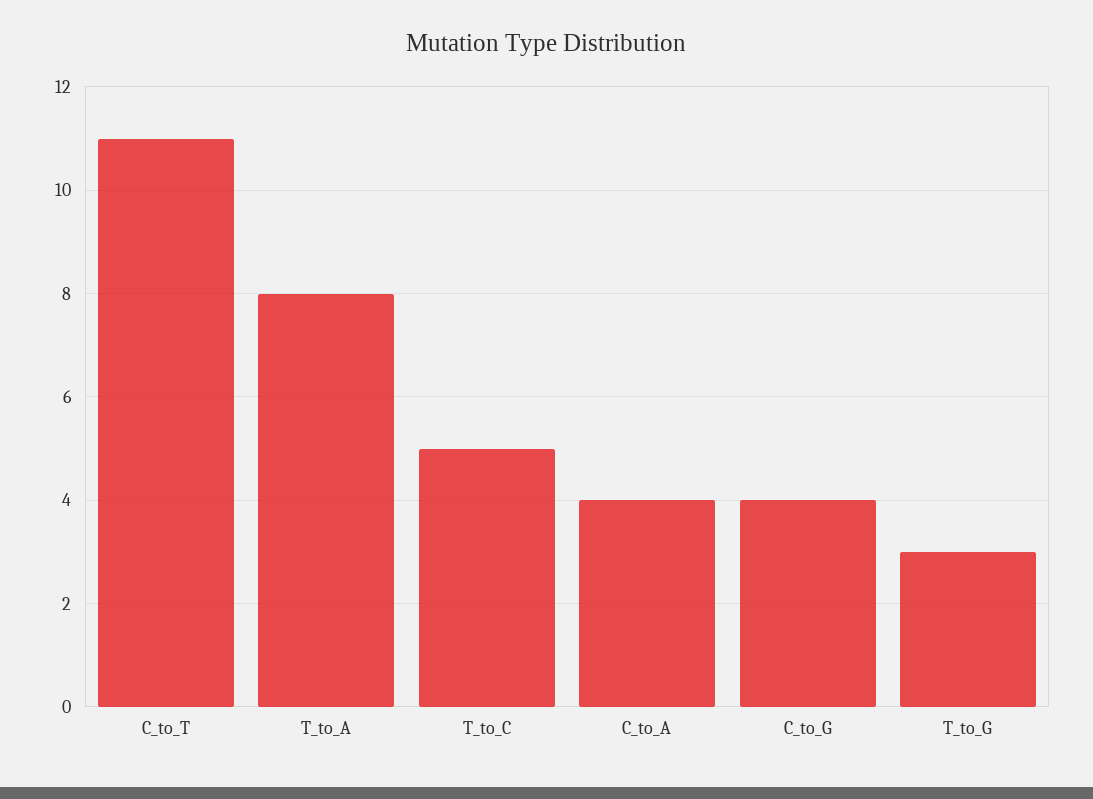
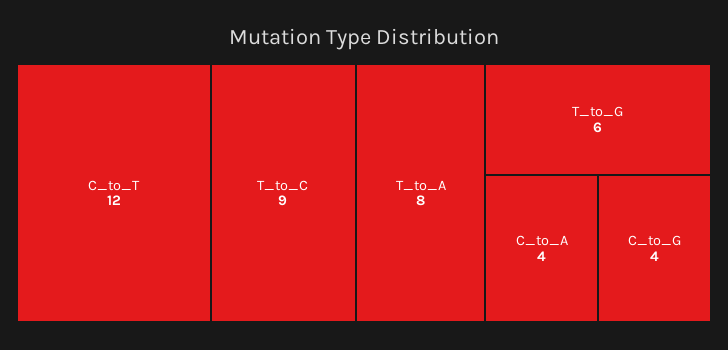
  {
-   "C_to_T": 11,
+   "C_to_T": 12,
    "T_to_A": 8,
-   "T_to_C": 5,
+   "T_to_C": 9,
    "C_to_A": 4,
    "C_to_G": 4,
-   "T_to_G": 3
+   "T_to_G": 6
  }

